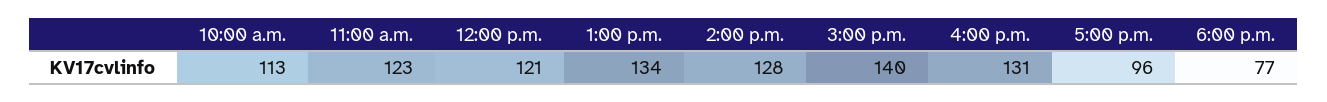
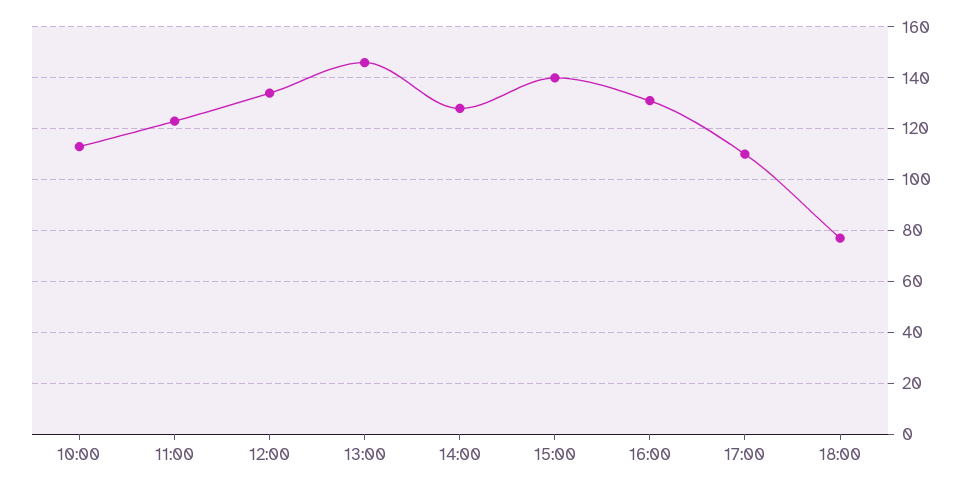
  {
    "10:00 a.m.": 113,
    "11:00 a.m.": 123,
-   "12:00 p.m.": 121,
+   "12:00 p.m.": 135,
-   "1:00 p.m.": 134,
+   "1:00 p.m.": 145,
    "2:00 p.m.": 128,
    "3:00 p.m.": 140,
    "4:00 p.m.": 131,
-   "5:00 p.m.": 96,
+   "5:00 p.m.": 110,
    "6:00 p.m.": 77
  }

